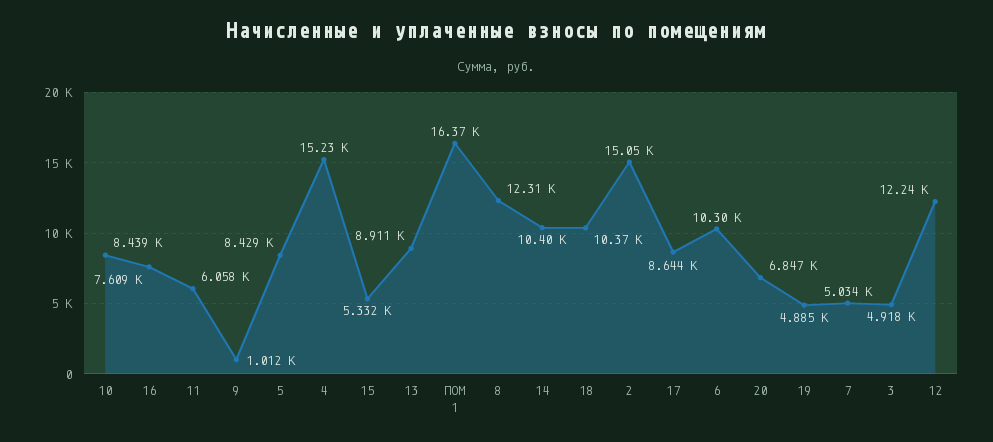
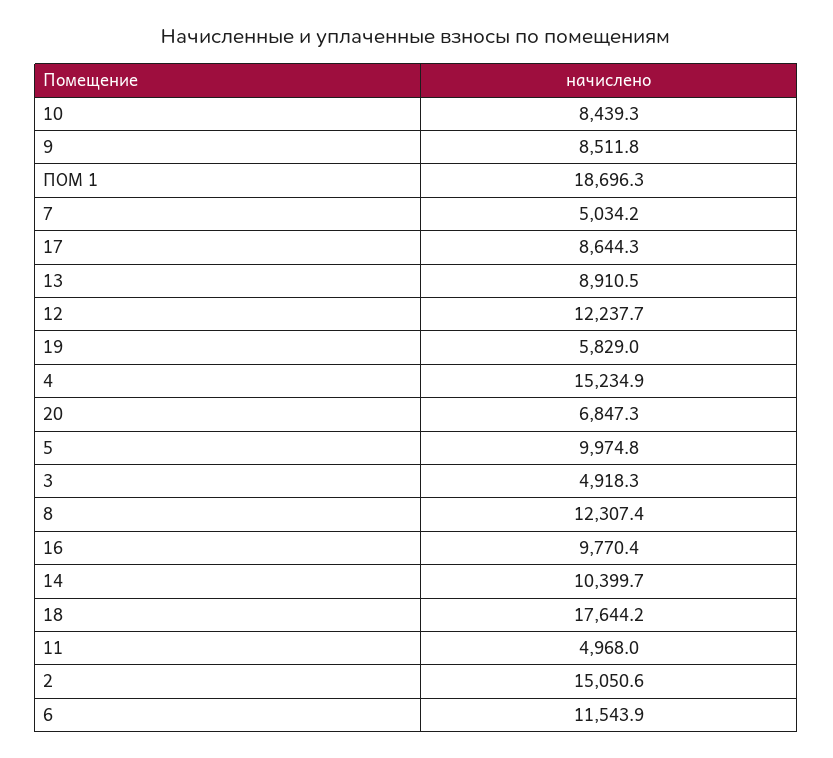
  {
    "10": 8439.3,
-   "16": 7609,
+   "16": 9770.4,
-   "11": 6058,
+   "11": 4968,
-   "9": 1012,
+   "9": 8511.8,
-   "5": 8429,
+   "5": 9974.8,
    "4": 15234.9,
-   "15": 5332,
    "13": 8910.5,
-   "ПОМ 1": 16370,
+   "ПОМ 1": 18696.3,
    "8": 12307.4,
    "14": 10399.7,
-   "18": 10370,
+   "18": 17644.2,
    "2": 15050.6,
    "17": 8644.3,
-   "6": 10300,
+   "6": 11543.9,
    "20": 6847.3,
-   "19": 4885,
+   "19": 5829,
    "7": 5034.2,
    "3": 4918.3,
    "12": 12237.7
  }

